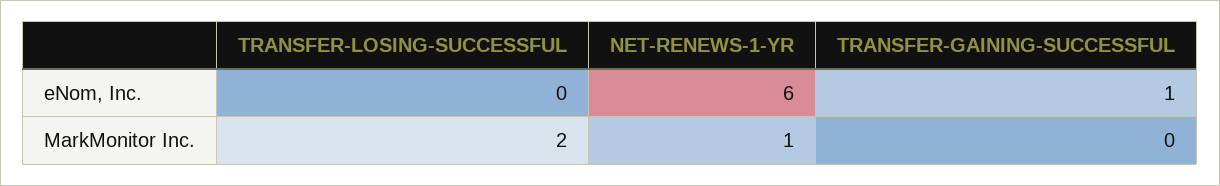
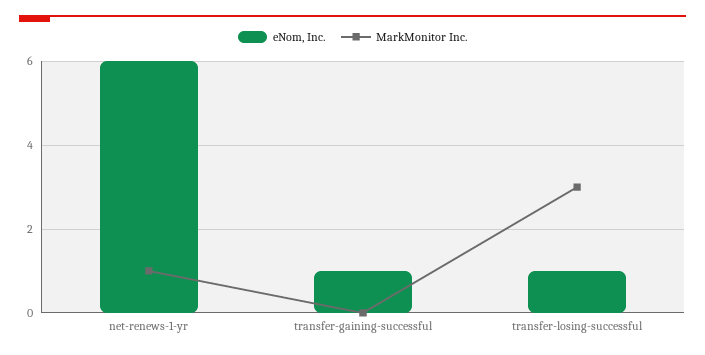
  {
    "eNom, Inc.": {
-     "TRANSFER-LOSING-SUCCESSFUL": 0,
+     "TRANSFER-LOSING-SUCCESSFUL": 1,
      "NET-RENEWS-1-YR": 6,
      "TRANSFER-GAINING-SUCCESSFUL": 1
    },
    "MarkMonitor Inc.": {
-     "TRANSFER-LOSING-SUCCESSFUL": 2,
+     "TRANSFER-LOSING-SUCCESSFUL": 3,
      "NET-RENEWS-1-YR": 1,
      "TRANSFER-GAINING-SUCCESSFUL": 0
    }
  }

